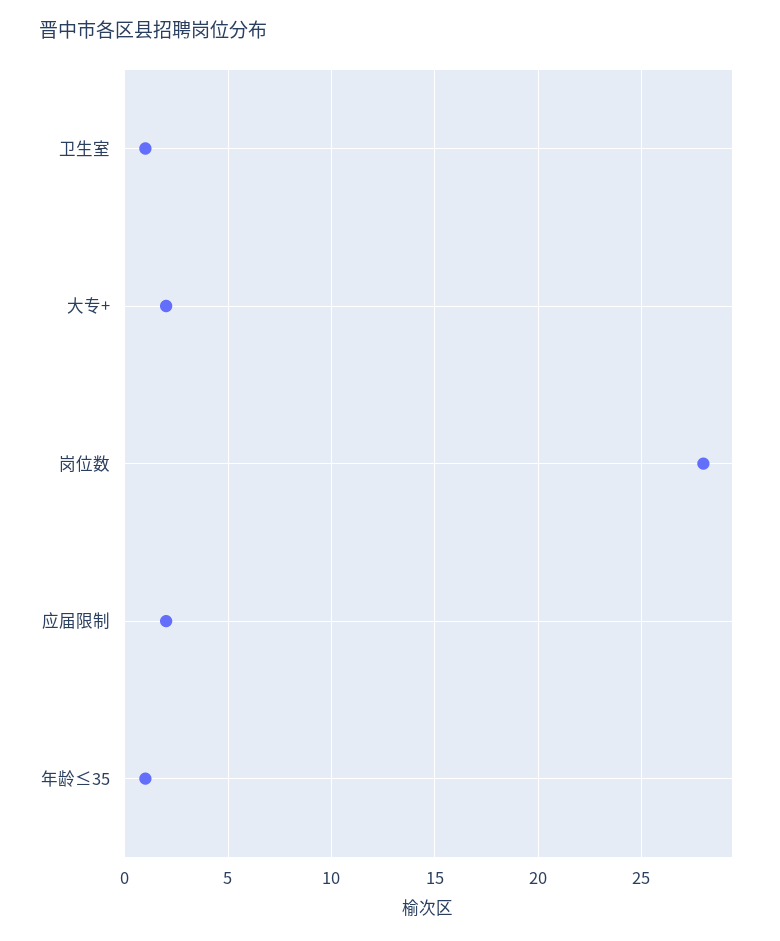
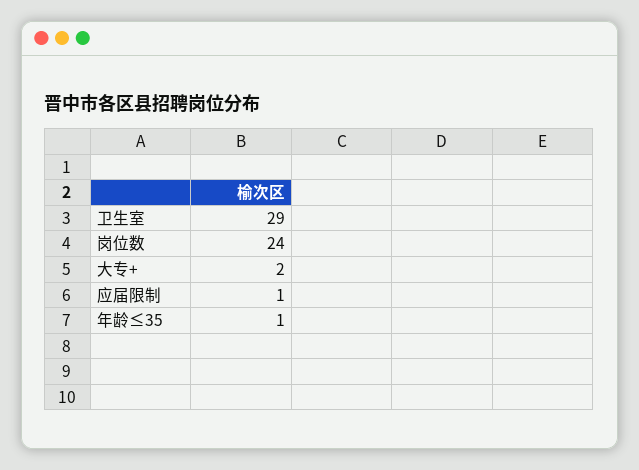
  {
-   "卫生室": 1,
+   "卫生室": 29,
    "大专+": 2,
-   "岗位数": 28,
+   "岗位数": 24,
-   "应届限制": 2,
+   "应届限制": 1,
    "年龄≤35": 1
  }

